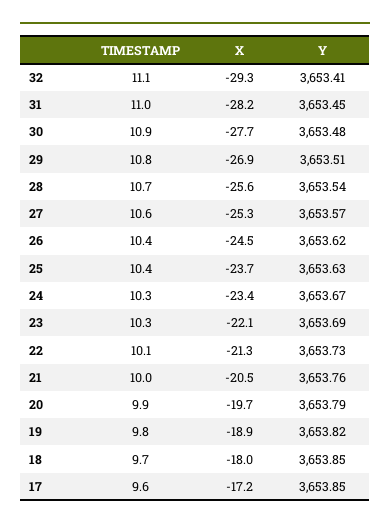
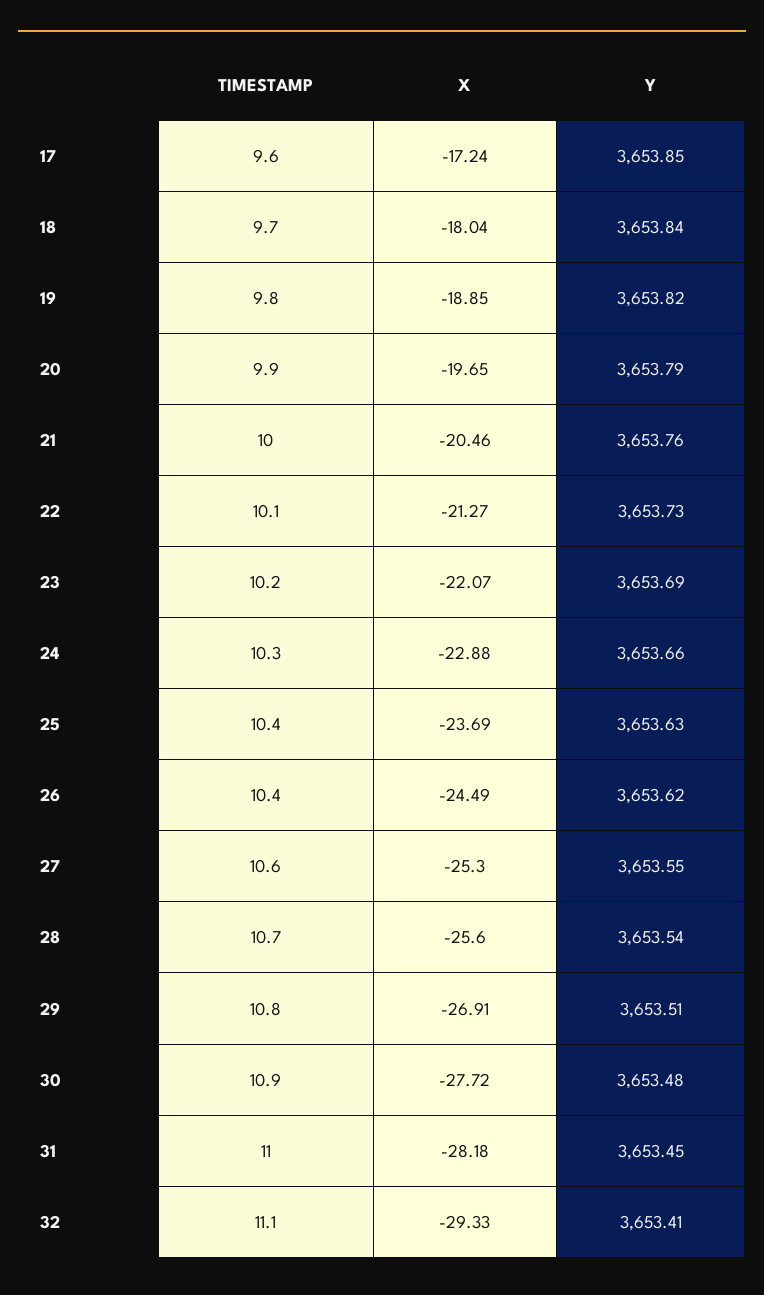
  {
    "TIMESTAMP": {
      "32": 11.1,
      "31": 11,
      "30": 10.9,
      "29": 10.8,
      "28": 10.7,
      "27": 10.6,
      "26": 10.4,
      "25": 10.4,
      "24": 10.3,
-     "23": 10.3,
+     "23": 10.2,
      "22": 10.1,
      "21": 10,
      "20": 9.9,
      "19": 9.8,
      "18": 9.7,
      "17": 9.6
    },
    "X": {
      "32": -29.33,
      "31": -28.18,
      "30": -27.72,
      "29": -26.91,
      "28": -25.6,
      "27": -25.3,
      "26": -24.49,
      "25": -23.69,
-     "24": -23.4,
+     "24": -22.88,
      "23": -22.07,
      "22": -21.27,
      "21": -20.46,
      "20": -19.65,
      "19": -18.85,
      "18": -18.04,
      "17": -17.24
    },
    "Y": {
      "32": 3653.41,
      "31": 3653.45,
      "30": 3653.48,
      "29": 3653.51,
      "28": 3653.54,
-     "27": 3653.57,
+     "27": 3653.55,
      "26": 3653.62,
      "25": 3653.63,
-     "24": 3653.67,
+     "24": 3653.66,
      "23": 3653.69,
      "22": 3653.73,
      "21": 3653.76,
      "20": 3653.79,
      "19": 3653.82,
-     "18": 3653.85,
+     "18": 3653.84,
      "17": 3653.85
    }
  }

